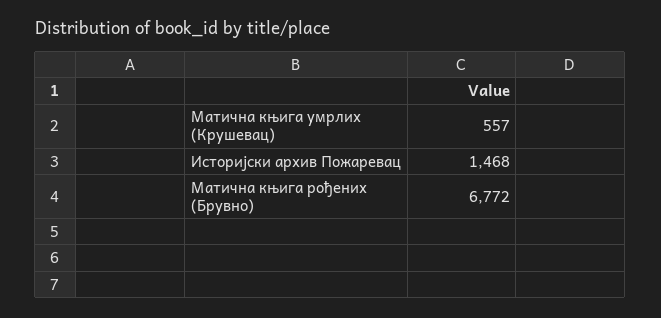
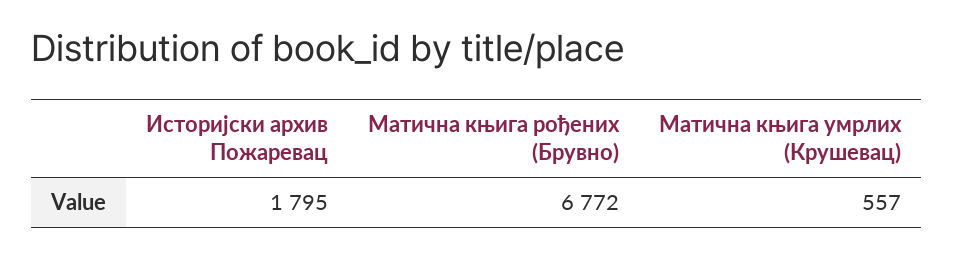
  {
    "Матична књига умрлих (Крушевац)": 557,
-   "Историјски архив Пожаревац": 1468,
+   "Историјски архив Пожаревац": 1795,
    "Матична књига рођених (Брувно)": 6772
  }

